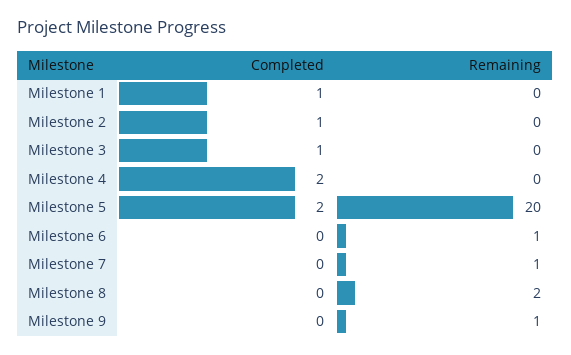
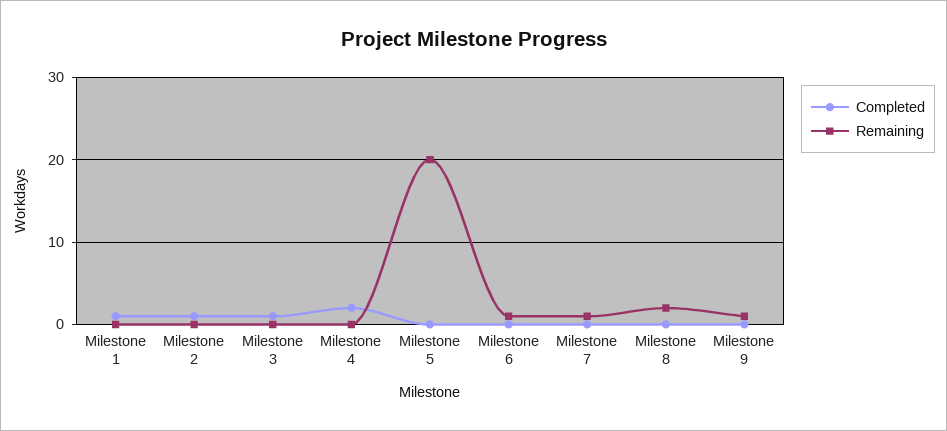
  {
    "Completed": {
      "Milestone 1": 1,
      "Milestone 2": 1,
      "Milestone 3": 1,
      "Milestone 4": 2,
-     "Milestone 5": 2,
+     "Milestone 5": 0,
      "Milestone 6": 0,
      "Milestone 7": 0,
      "Milestone 8": 0,
      "Milestone 9": 0
    },
    "Remaining": {
      "Milestone 1": 0,
      "Milestone 2": 0,
      "Milestone 3": 0,
      "Milestone 4": 0,
      "Milestone 5": 20,
      "Milestone 6": 1,
      "Milestone 7": 1,
      "Milestone 8": 2,
      "Milestone 9": 1
    }
  }

